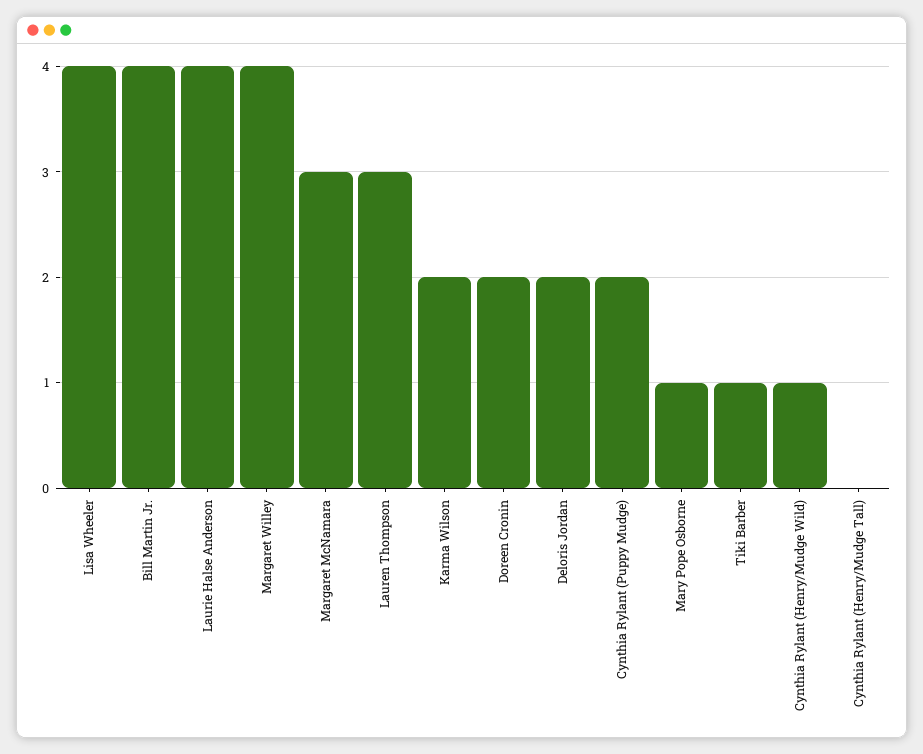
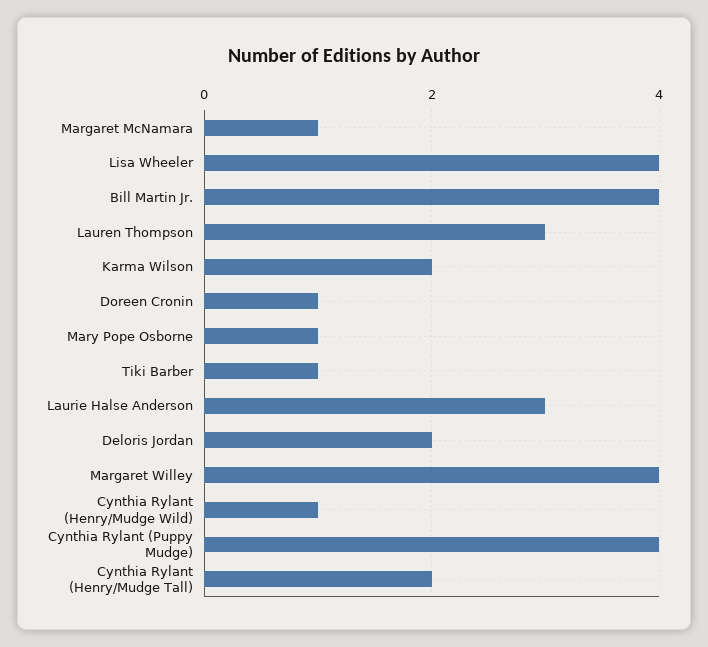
  {
    "Lisa Wheeler": 4,
    "Bill Martin Jr.": 4,
-   "Laurie Halse Anderson": 4,
+   "Laurie Halse Anderson": 3,
    "Margaret Willey": 4,
-   "Margaret McNamara": 3,
+   "Margaret McNamara": 1,
    "Lauren Thompson": 3,
    "Karma Wilson": 2,
-   "Doreen Cronin": 2,
+   "Doreen Cronin": 1,
    "Deloris Jordan": 2,
-   "Cynthia Rylant (Puppy Mudge)": 2,
+   "Cynthia Rylant (Puppy Mudge)": 4,
    "Mary Pope Osborne": 1,
    "Tiki Barber": 1,
    "Cynthia Rylant (Henry/Mudge Wild)": 1,
-   "Cynthia Rylant (Henry/Mudge Tall)": 0
+   "Cynthia Rylant (Henry/Mudge Tall)": 2
  }

